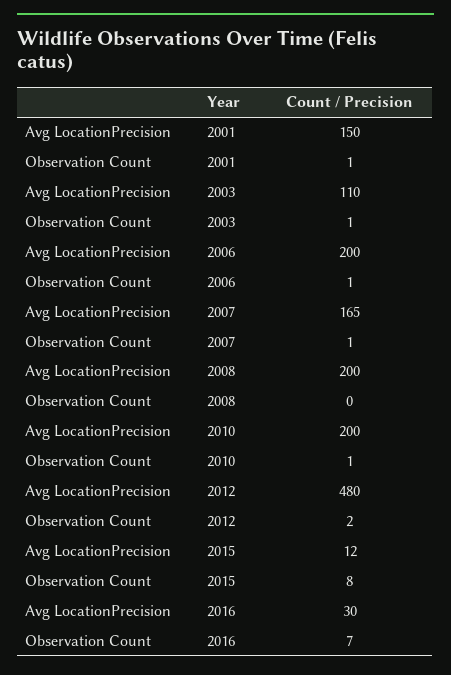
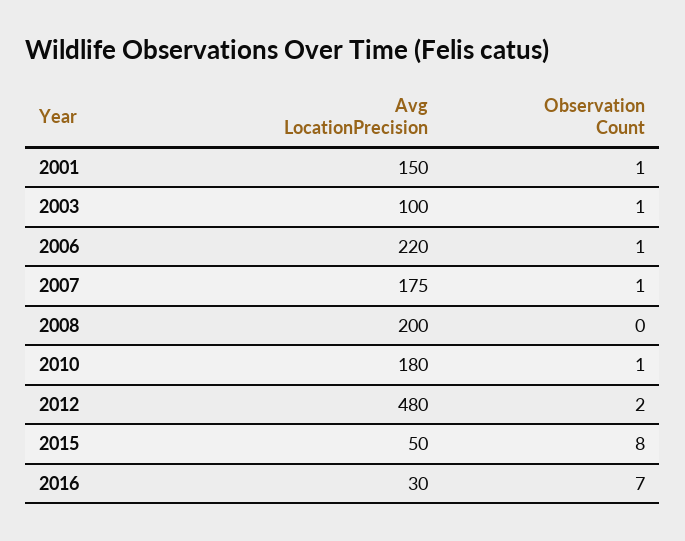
  {
    "Avg LocationPrecision": {
      "2001": 150,
-     "2003": 110,
+     "2003": 100,
-     "2006": 200,
+     "2006": 220,
-     "2007": 165,
+     "2007": 175,
      "2008": 200,
-     "2010": 200,
+     "2010": 180,
      "2012": 480,
-     "2015": 12,
+     "2015": 50,
      "2016": 30
    },
    "Observation Count": {
      "2001": 1,
      "2003": 1,
      "2006": 1,
      "2007": 1,
      "2008": 0,
      "2010": 1,
      "2012": 2,
      "2015": 8,
      "2016": 7
    }
  }

